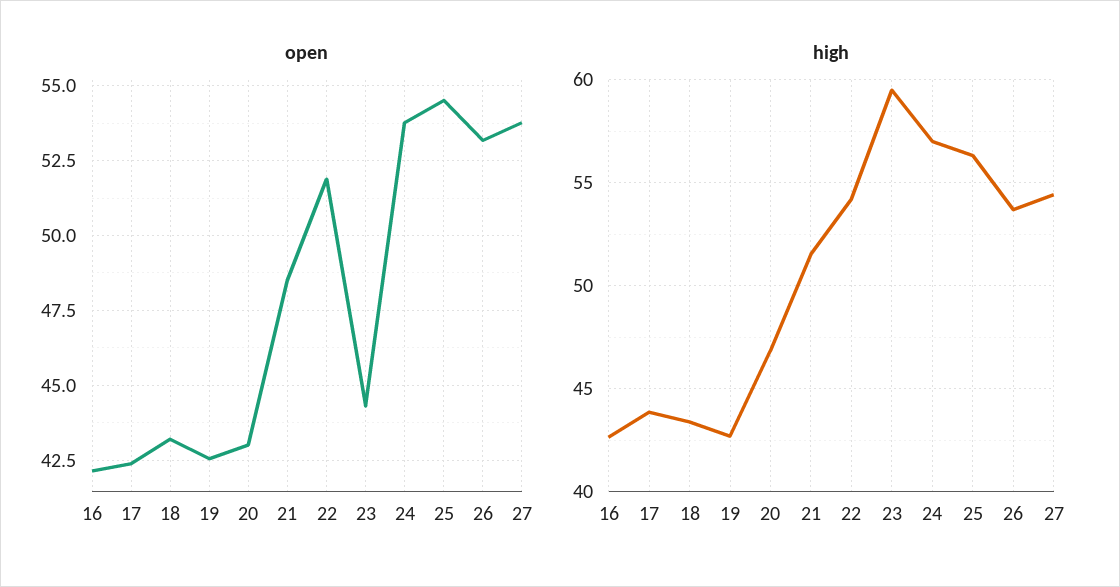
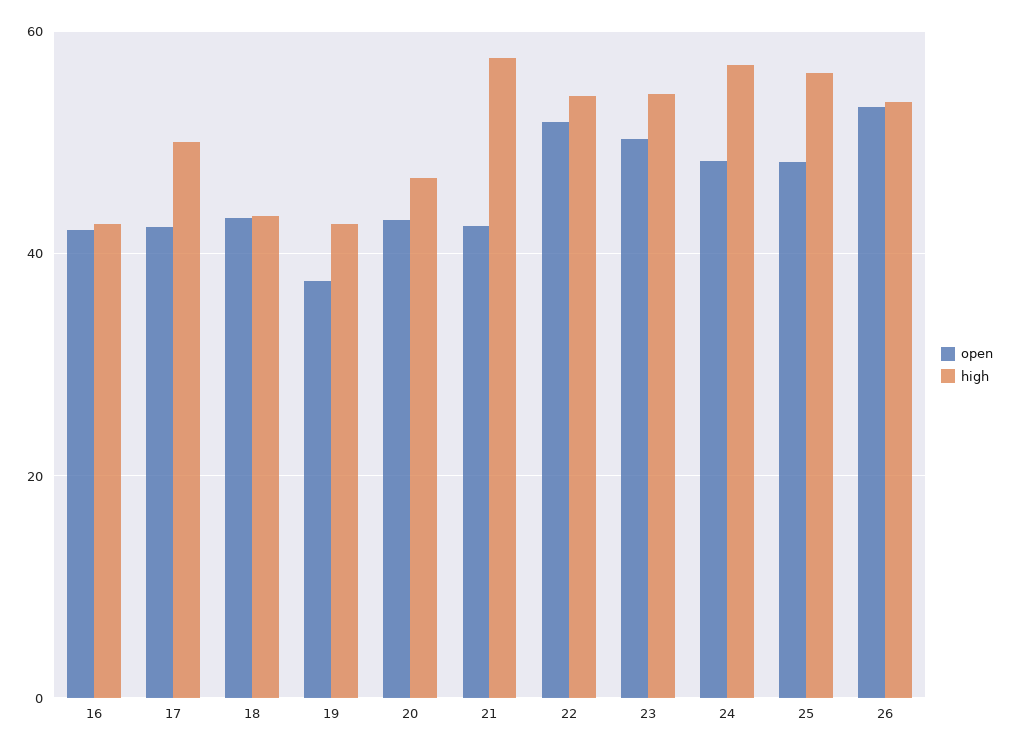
  {
    "open": {
      "16": 42.25,
      "17": 42.5,
      "18": 43.25,
-     "19": 42.5,
+     "19": 38,
      "20": 43,
-     "21": 48.5,
+     "21": 42,
      "22": 52,
-     "23": 44.25,
+     "23": 50,
-     "24": 53.75,
+     "24": 48,
-     "25": 54.5,
+     "25": 48,
-     "26": 53.25,
+     "26": 53.25
-     "27": 53.75
    },
    "high": {
      "16": 42.5,
-     "17": 44,
+     "17": 50,
      "18": 43.5,
      "19": 42.5,
      "20": 47,
-     "21": 51.5,
+     "21": 58,
      "22": 54,
-     "23": 59.5,
+     "23": 54,
      "24": 57,
      "25": 56.5,
-     "26": 53.5,
+     "26": 53.5
-     "27": 54.5
    }
  }

